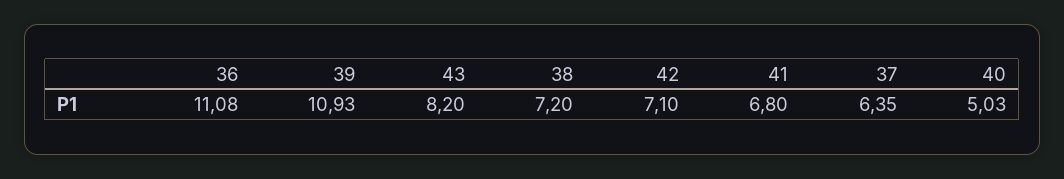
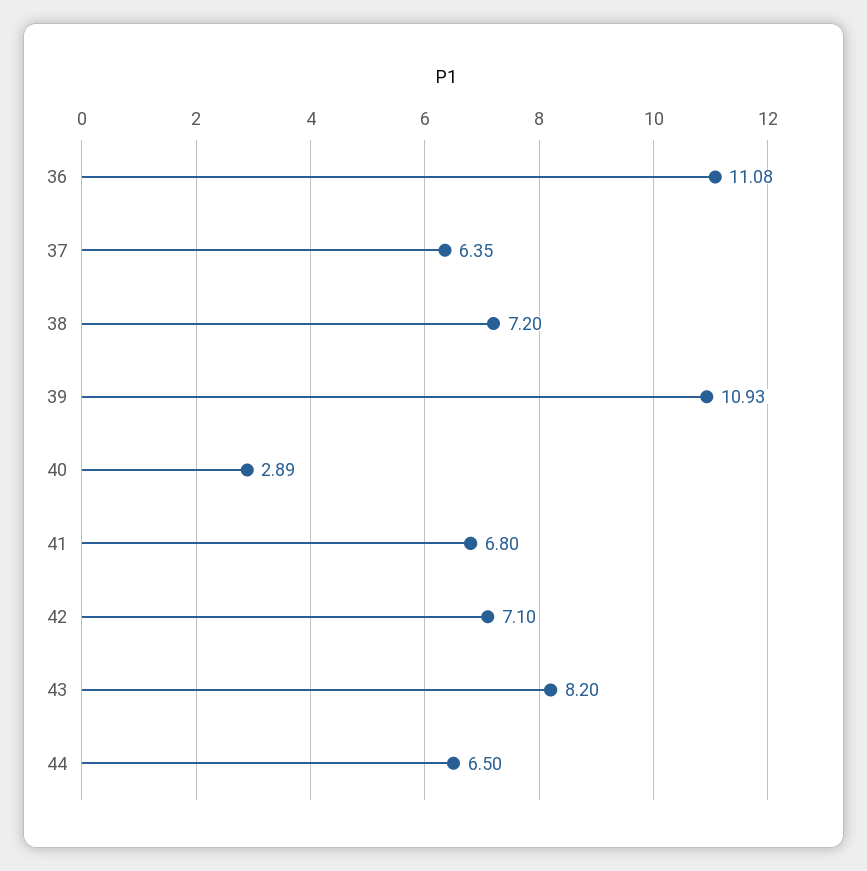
  {
    "36": 11.08,
    "39": 10.93,
    "43": 8.2,
    "38": 7.2,
    "42": 7.1,
    "41": 6.8,
    "37": 6.35,
-   "40": 5.03
+   "40": 2.89,
+   "44": 6.5
  }

